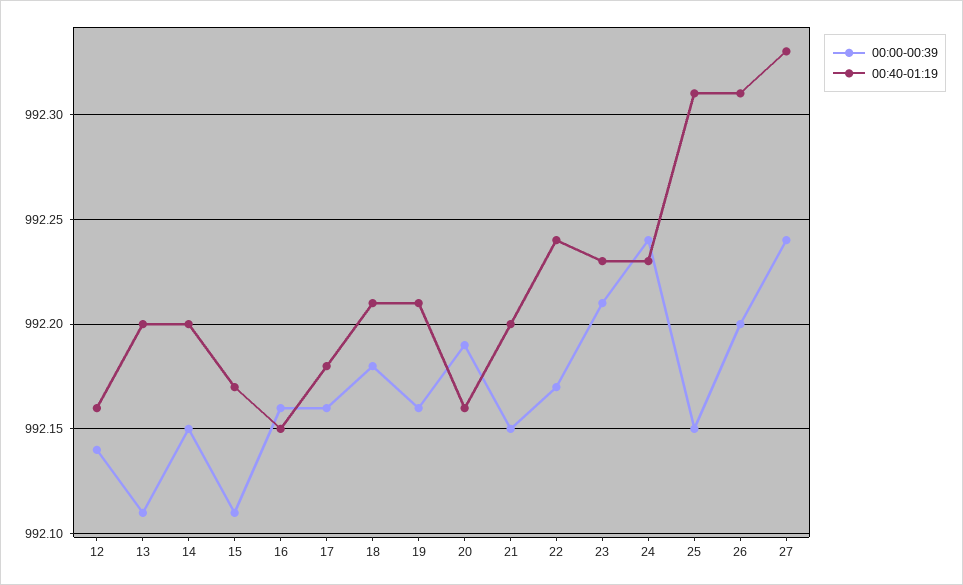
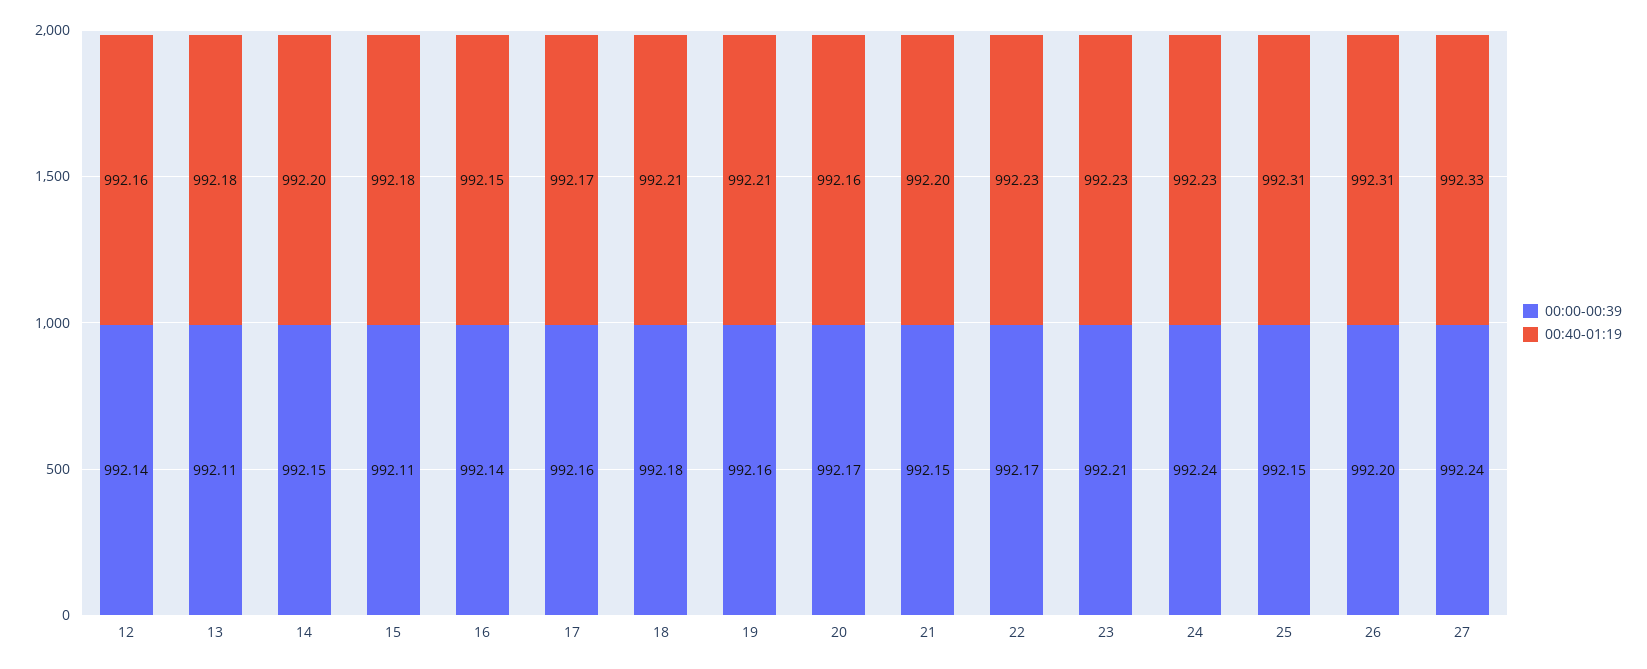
  {
    "00:00-00:39": {
      "12": 992.14,
      "13": 992.11,
      "14": 992.15,
      "15": 992.11,
-     "16": 992.16,
+     "16": 992.14,
      "17": 992.16,
      "18": 992.18,
      "19": 992.16,
-     "20": 992.19,
+     "20": 992.17,
      "21": 992.15,
      "22": 992.17,
      "23": 992.21,
      "24": 992.24,
      "25": 992.15,
      "26": 992.2,
      "27": 992.24
    },
    "00:40-01:19": {
      "12": 992.16,
-     "13": 992.2,
+     "13": 992.18,
      "14": 992.2,
-     "15": 992.17,
+     "15": 992.18,
      "16": 992.15,
-     "17": 992.18,
+     "17": 992.17,
      "18": 992.21,
      "19": 992.21,
      "20": 992.16,
      "21": 992.2,
-     "22": 992.24,
+     "22": 992.23,
      "23": 992.23,
      "24": 992.23,
      "25": 992.31,
      "26": 992.31,
      "27": 992.33
    }
  }

